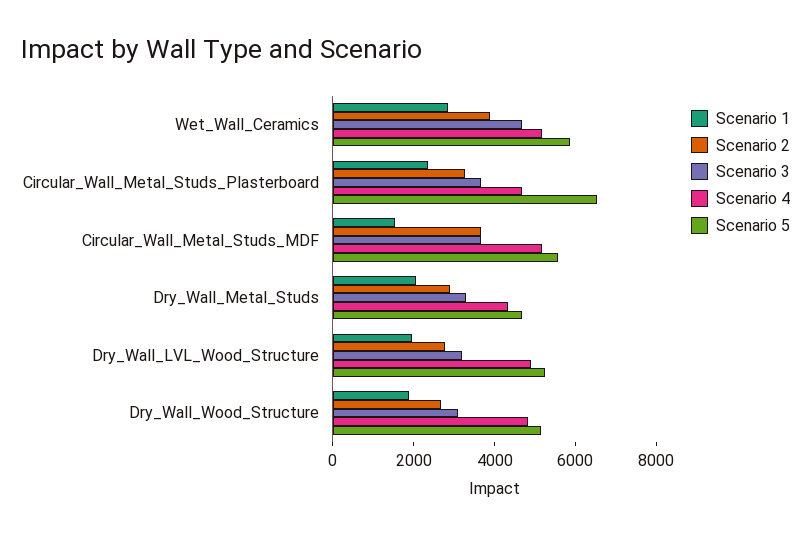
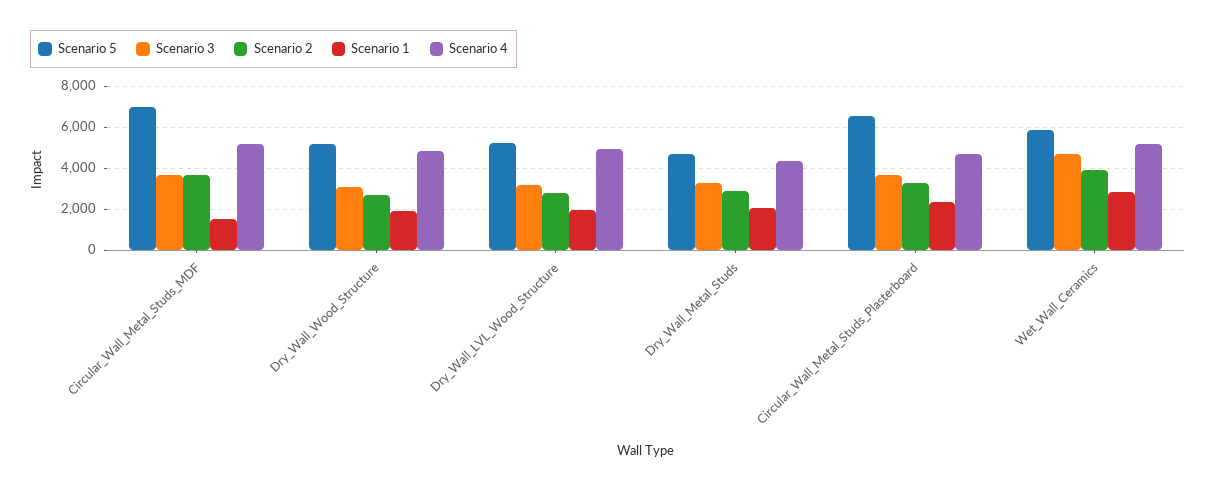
  {
    "Scenario 1": {
      "Wet_Wall_Ceramics": 3000,
      "Circular_Wall_Metal_Studs_Plasterboard": 2500,
      "Circular_Wall_Metal_Studs_MDF": 1500,
      "Dry_Wall_Metal_Studs": 2000,
      "Dry_Wall_LVL_Wood_Structure": 2000,
      "Dry_Wall_Wood_Structure": 2000
    },
    "Scenario 2": {
      "Wet_Wall_Ceramics": 4000,
      "Circular_Wall_Metal_Studs_Plasterboard": 3500,
      "Circular_Wall_Metal_Studs_MDF": 3500,
      "Dry_Wall_Metal_Studs": 3000,
      "Dry_Wall_LVL_Wood_Structure": 3000,
      "Dry_Wall_Wood_Structure": 2500
    },
    "Scenario 3": {
      "Wet_Wall_Ceramics": 4500,
      "Circular_Wall_Metal_Studs_Plasterboard": 3500,
      "Circular_Wall_Metal_Studs_MDF": 3500,
      "Dry_Wall_Metal_Studs": 3500,
      "Dry_Wall_LVL_Wood_Structure": 3000,
      "Dry_Wall_Wood_Structure": 3000
    },
    "Scenario 4": {
      "Wet_Wall_Ceramics": 5000,
      "Circular_Wall_Metal_Studs_Plasterboard": 4500,
      "Circular_Wall_Metal_Studs_MDF": 5000,
      "Dry_Wall_Metal_Studs": 4500,
      "Dry_Wall_LVL_Wood_Structure": 5000,
      "Dry_Wall_Wood_Structure": 5000
    },
    "Scenario 5": {
      "Wet_Wall_Ceramics": 6000,
      "Circular_Wall_Metal_Studs_Plasterboard": 6500,
-     "Circular_Wall_Metal_Studs_MDF": 5500,
+     "Circular_Wall_Metal_Studs_MDF": 7000,
      "Dry_Wall_Metal_Studs": 4500,
      "Dry_Wall_LVL_Wood_Structure": 5000,
      "Dry_Wall_Wood_Structure": 5000
    }
  }

